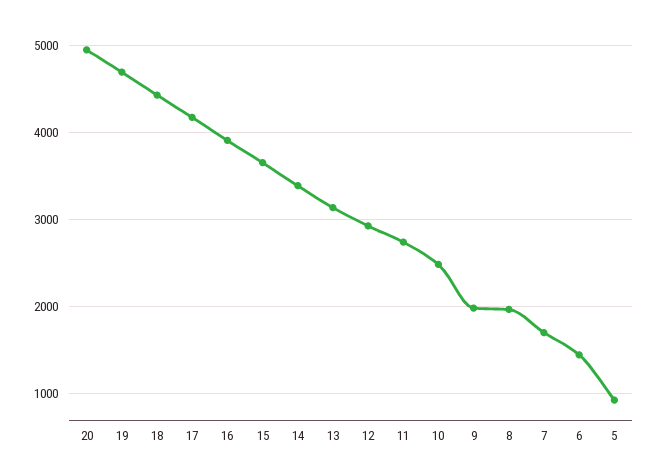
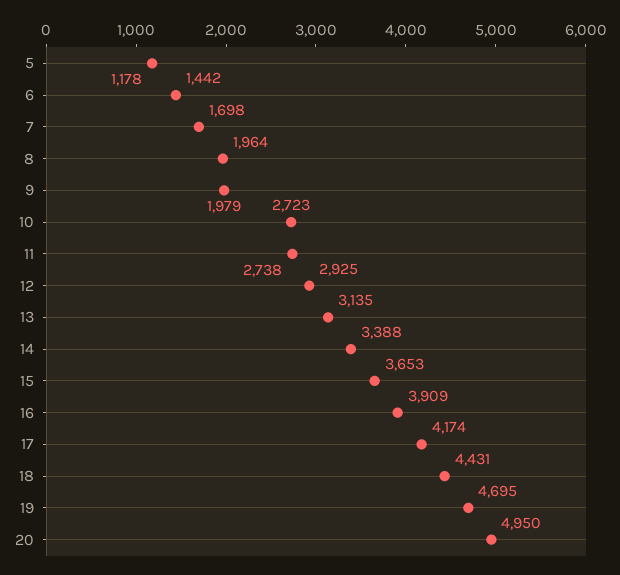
  {
    "20": 4950,
    "19": 4695,
    "18": 4431,
    "17": 4174,
    "16": 3909,
    "15": 3653,
    "14": 3388,
    "13": 3135,
    "12": 2925,
    "11": 2738,
-   "10": 2500,
+   "10": 2723,
    "9": 1979,
    "8": 1964,
    "7": 1698,
    "6": 1442,
-   "5": 900
+   "5": 1178
  }

